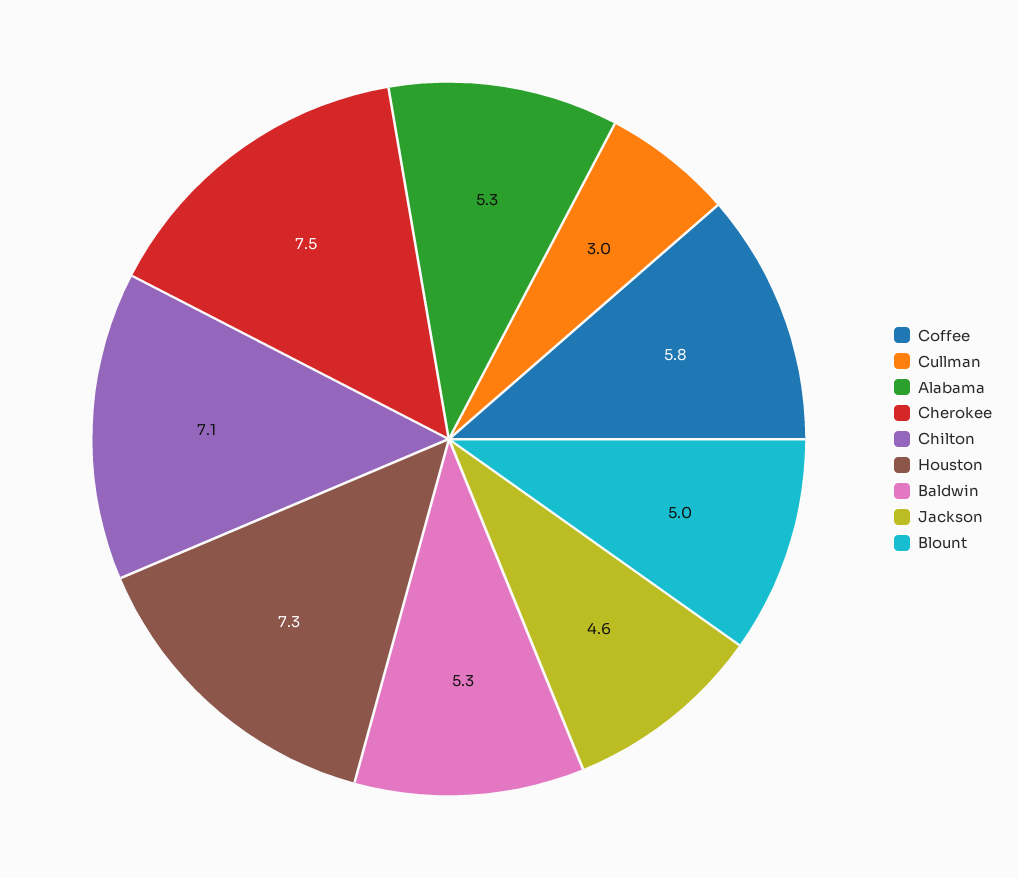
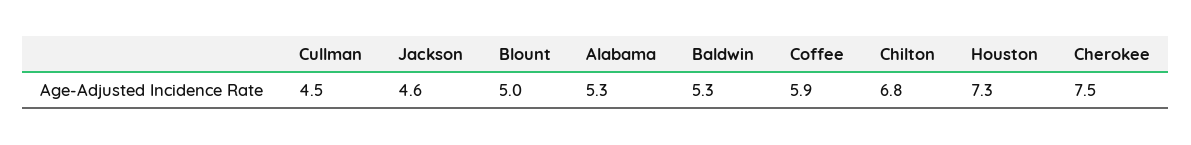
  {
-   "Coffee": 5.8,
+   "Coffee": 5.9,
-   "Cullman": 3,
+   "Cullman": 4.5,
    "Alabama": 5.3,
    "Cherokee": 7.5,
-   "Chilton": 7.1,
+   "Chilton": 6.8,
    "Houston": 7.3,
    "Baldwin": 5.3,
    "Jackson": 4.6,
    "Blount": 5
  }

